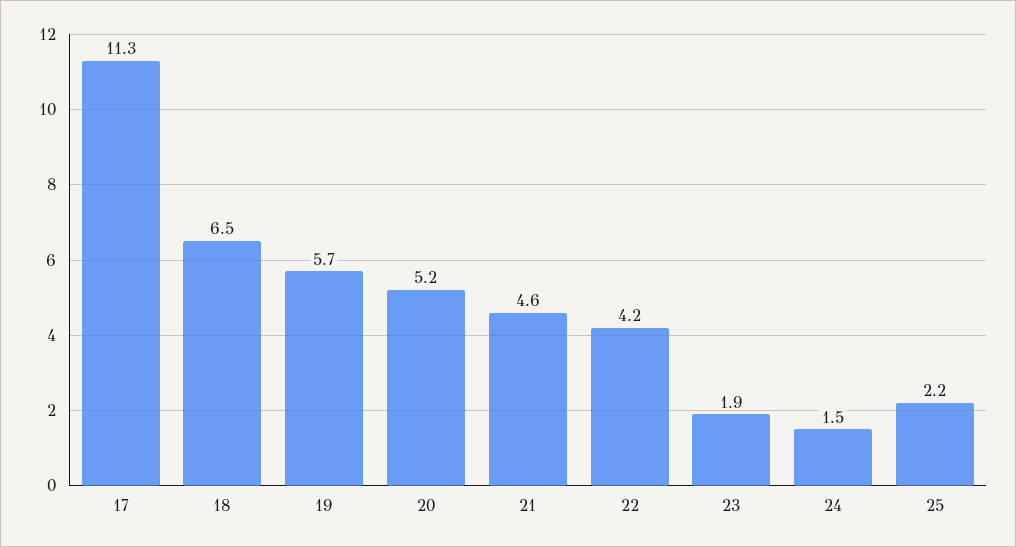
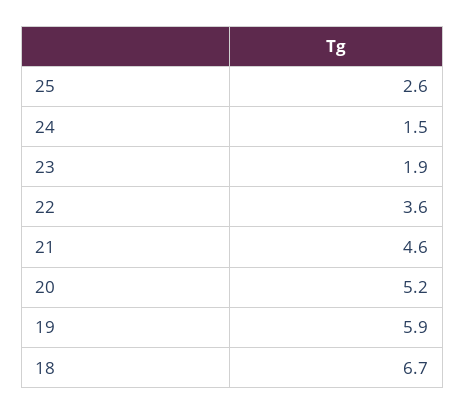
  {
-   "17": 11.3,
-   "18": 6.5,
+   "18": 6.7,
-   "19": 5.7,
+   "19": 5.9,
    "20": 5.2,
    "21": 4.6,
-   "22": 4.2,
+   "22": 3.6,
    "23": 1.9,
    "24": 1.5,
-   "25": 2.2
+   "25": 2.6
  }

